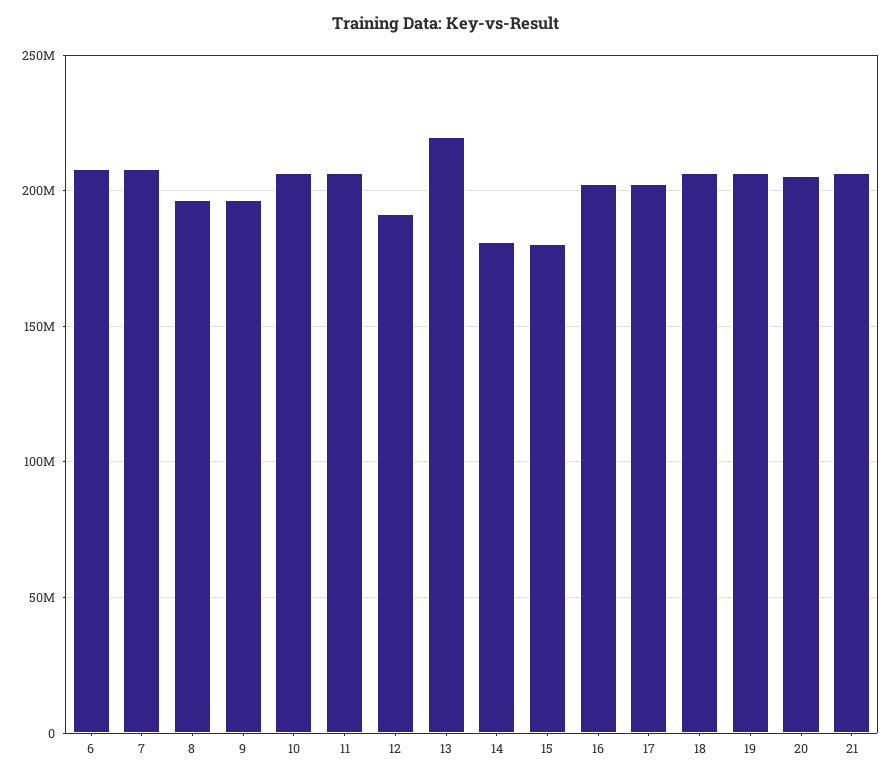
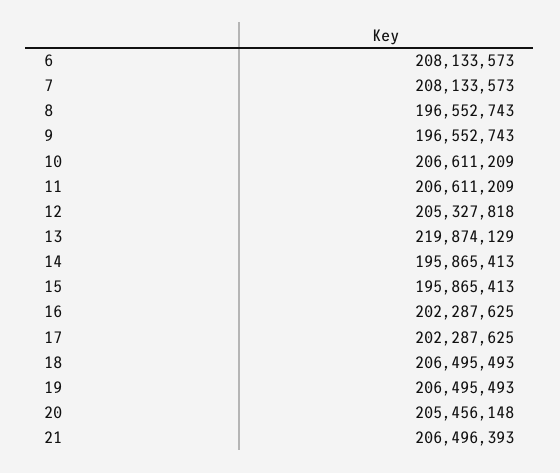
  {
    "6": 208133573,
    "7": 208133573,
    "8": 196552743,
    "9": 196552743,
    "10": 206611209,
    "11": 206611209,
-   "12": 190000000,
+   "12": 205327818,
    "13": 219874129,
-   "14": 180000000,
+   "14": 195865413,
-   "15": 180000000,
+   "15": 195865413,
    "16": 202287625,
    "17": 202287625,
    "18": 206495493,
    "19": 206495493,
    "20": 205456148,
    "21": 206496393
  }

